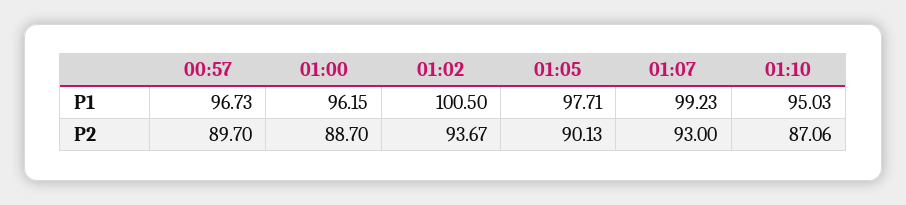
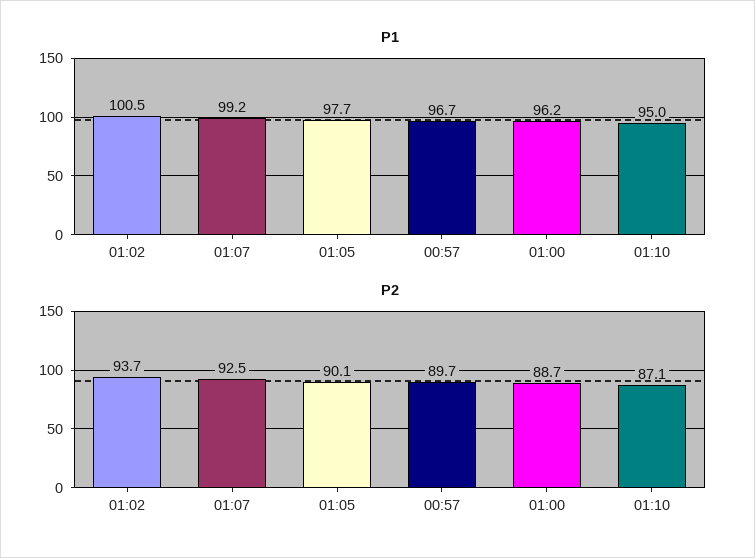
  {
    "P1": {
      "00:57": 96.73,
      "01:00": 96.15,
      "01:02": 100.5,
      "01:05": 97.71,
      "01:07": 99.23,
      "01:10": 95.03
    },
    "P2": {
      "00:57": 89.7,
      "01:00": 88.7,
      "01:02": 93.67,
      "01:05": 90.13,
-     "01:07": 93,
+     "01:07": 92.5,
      "01:10": 87.06
    }
  }

